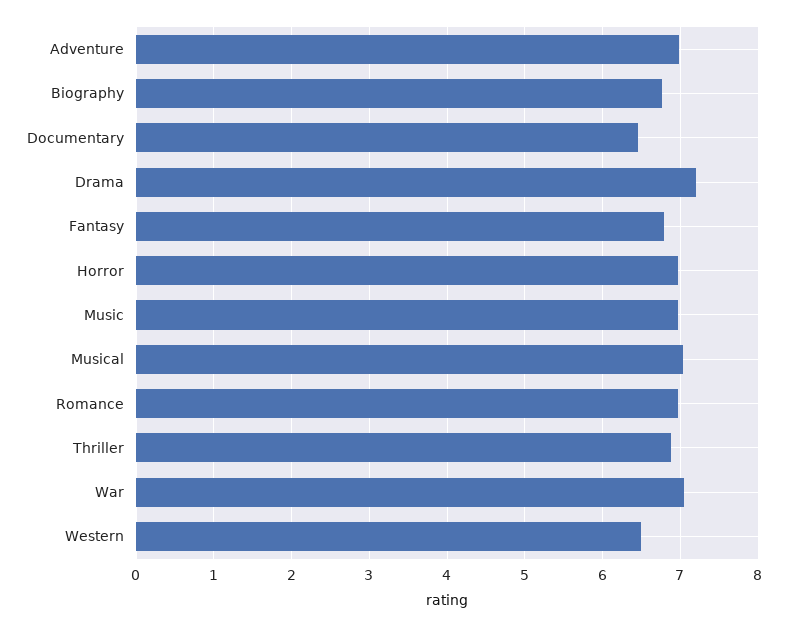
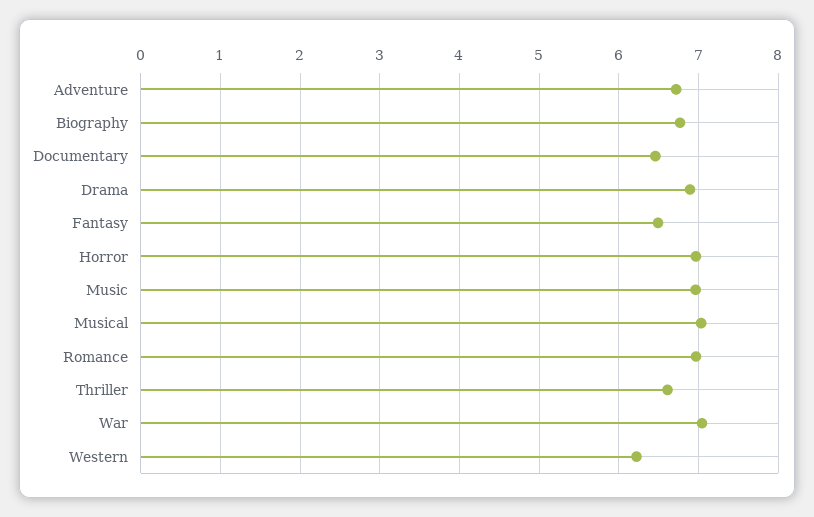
  {
-   "Adventure": 7,
+   "Adventure": 6.7,
    "Biography": 6.8,
    "Documentary": 6.5,
-   "Drama": 7.2,
+   "Drama": 6.9,
-   "Fantasy": 6.8,
+   "Fantasy": 6.5,
    "Horror": 7,
    "Music": 7,
    "Musical": 7,
    "Romance": 7,
-   "Thriller": 6.9,
+   "Thriller": 6.6,
    "War": 7,
-   "Western": 6.5
+   "Western": 6.2
  }

